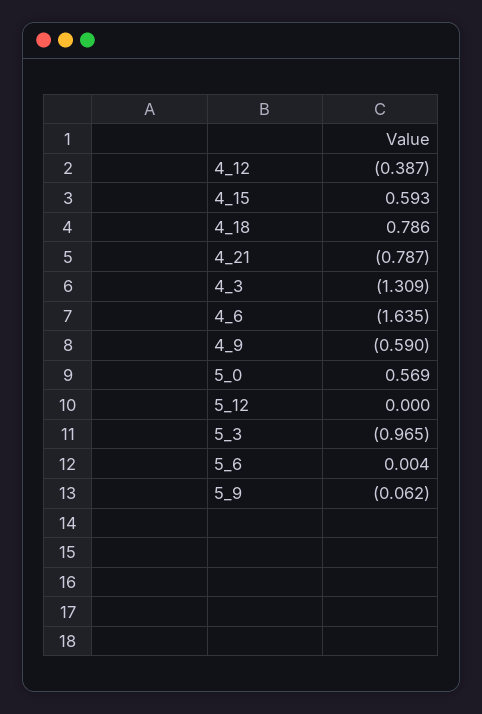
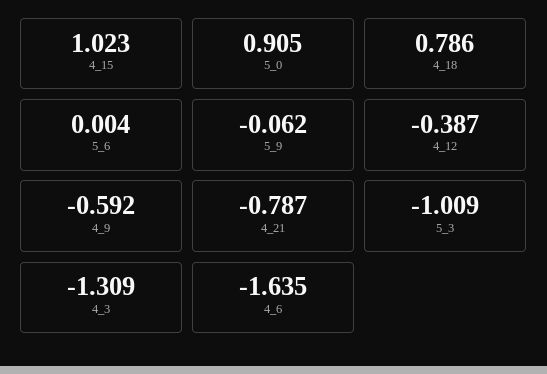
  {
    "4_12": -0.387,
-   "4_15": 0.593,
+   "4_15": 1.023,
    "4_18": 0.786,
    "4_21": -0.787,
    "4_3": -1.309,
    "4_6": -1.635,
-   "4_9": -0.59,
+   "4_9": -0.592,
-   "5_0": 0.569,
+   "5_0": 0.905,
-   "5_12": 0,
-   "5_3": -0.965,
+   "5_3": -1.009,
    "5_6": 0.004,
    "5_9": -0.062
  }

